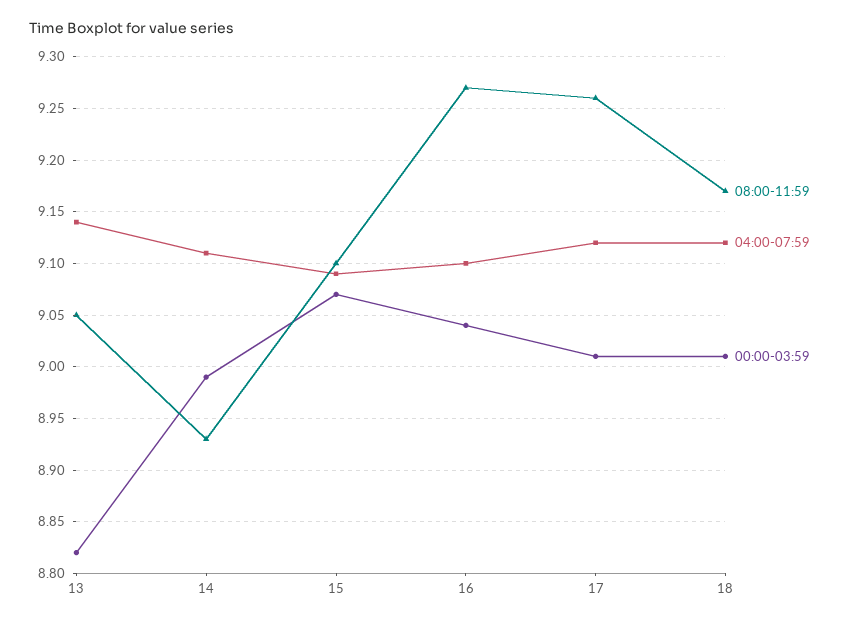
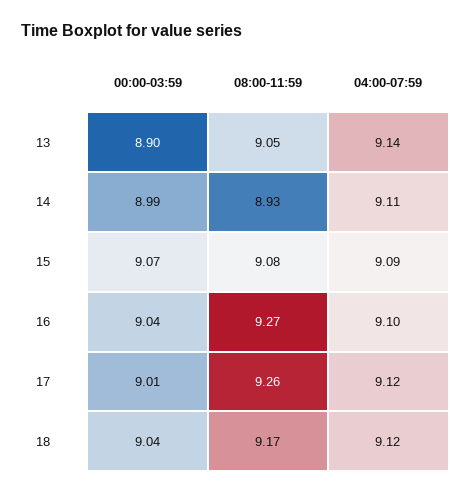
  {
    "08:00-11:59": {
      "13": 9.05,
      "14": 8.93,
-     "15": 9.1,
+     "15": 9.08,
      "16": 9.27,
      "17": 9.26,
      "18": 9.17
    },
    "04:00-07:59": {
      "13": 9.14,
      "14": 9.11,
      "15": 9.09,
      "16": 9.1,
      "17": 9.12,
      "18": 9.12
    },
    "00:00-03:59": {
-     "13": 8.82,
+     "13": 8.9,
      "14": 8.99,
      "15": 9.07,
      "16": 9.04,
      "17": 9.01,
-     "18": 9.01
+     "18": 9.04
    }
  }

